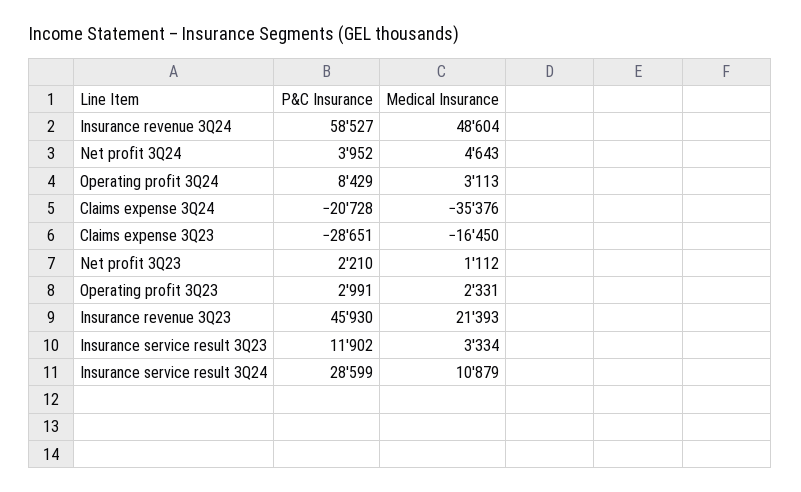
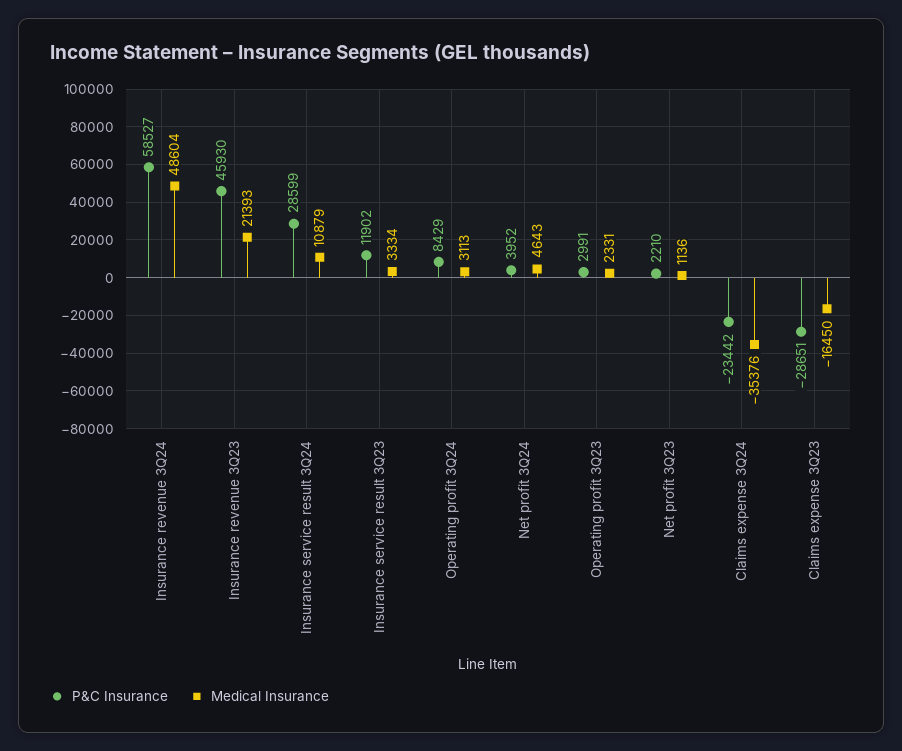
  {
    "P&C Insurance": {
      "Insurance revenue 3Q24": 58527,
      "Net profit 3Q24": 3952,
      "Operating profit 3Q24": 8429,
-     "Claims expense 3Q24": -20728,
+     "Claims expense 3Q24": -23442,
      "Claims expense 3Q23": -28651,
      "Net profit 3Q23": 2210,
      "Operating profit 3Q23": 2991,
      "Insurance revenue 3Q23": 45930,
      "Insurance service result 3Q23": 11902,
      "Insurance service result 3Q24": 28599
    },
    "Medical Insurance": {
      "Insurance revenue 3Q24": 48604,
      "Net profit 3Q24": 4643,
      "Operating profit 3Q24": 3113,
      "Claims expense 3Q24": -35376,
      "Claims expense 3Q23": -16450,
-     "Net profit 3Q23": 1112,
+     "Net profit 3Q23": 1136,
      "Operating profit 3Q23": 2331,
      "Insurance revenue 3Q23": 21393,
      "Insurance service result 3Q23": 3334,
      "Insurance service result 3Q24": 10879
    }
  }

